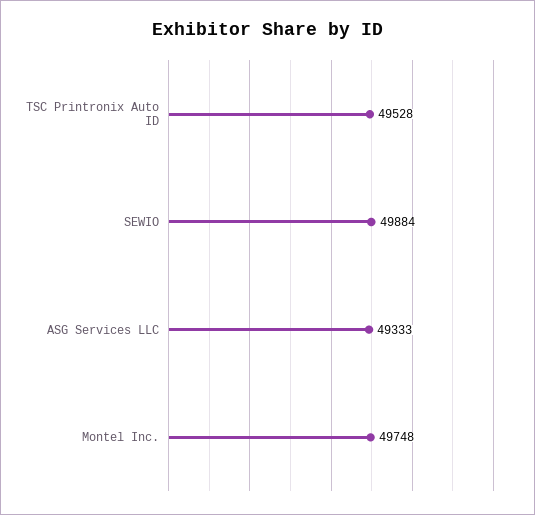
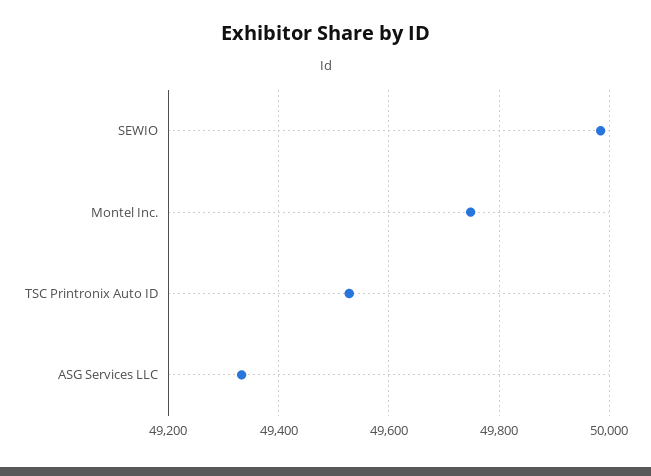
  {
    "TSC Printronix Auto ID": 49528,
-   "SEWIO": 49884,
+   "SEWIO": 49980,
    "ASG Services LLC": 49333,
    "Montel Inc.": 49748
  }

